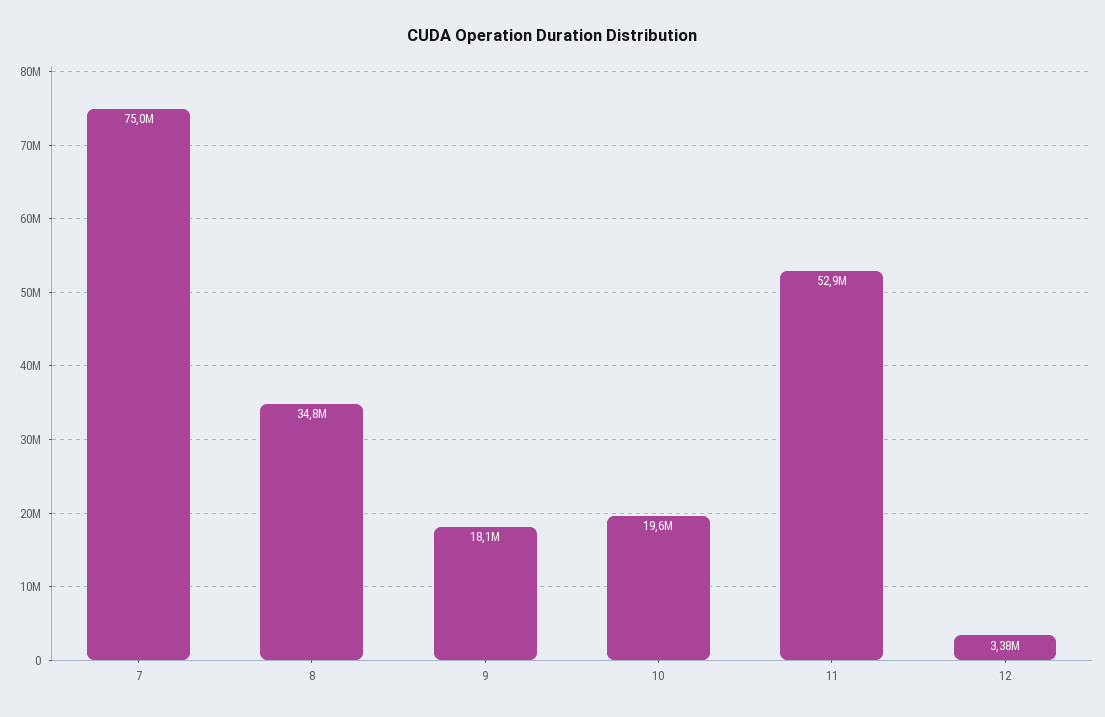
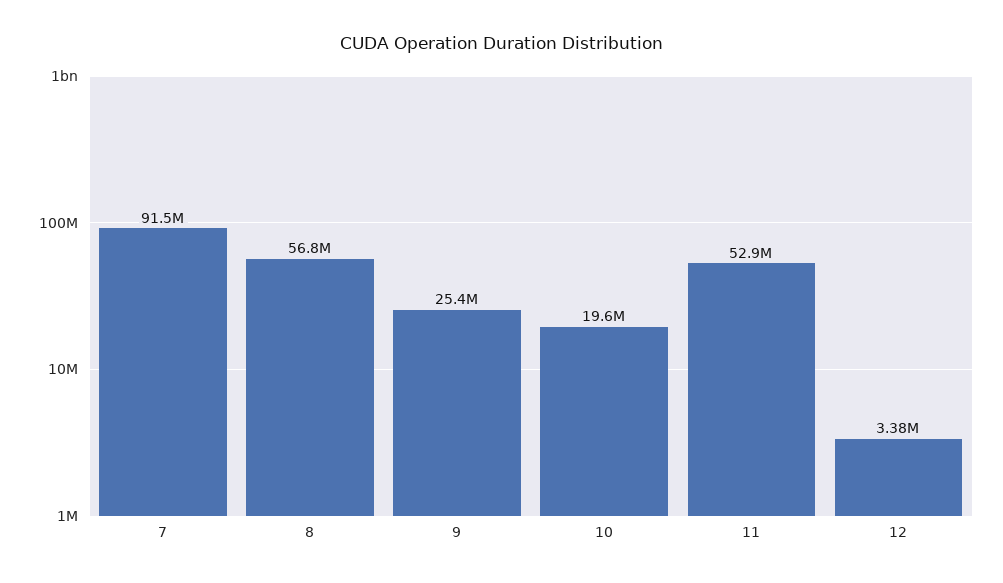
  {
-   "7": 75000000,
+   "7": 91500000,
-   "8": 34800000,
+   "8": 56800000,
-   "9": 18100000,
+   "9": 25400000,
    "10": 19600000,
    "11": 52900000,
    "12": 3380000
  }

